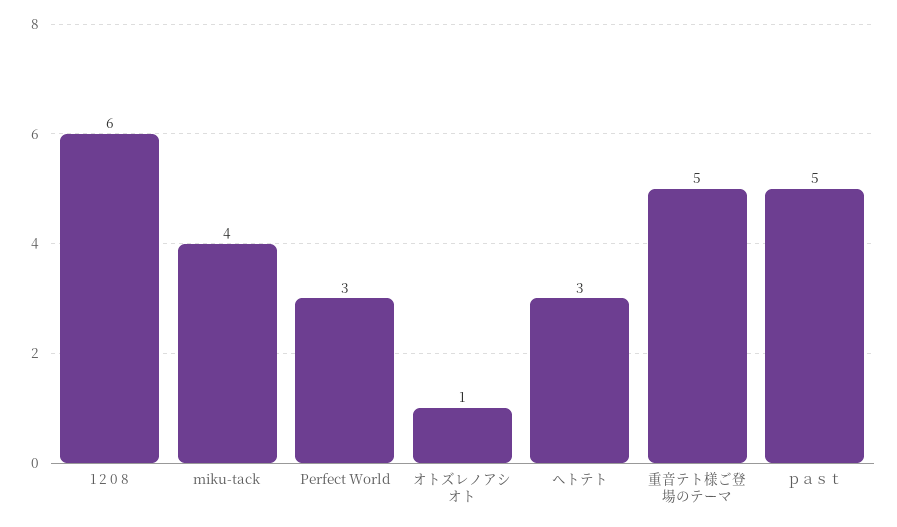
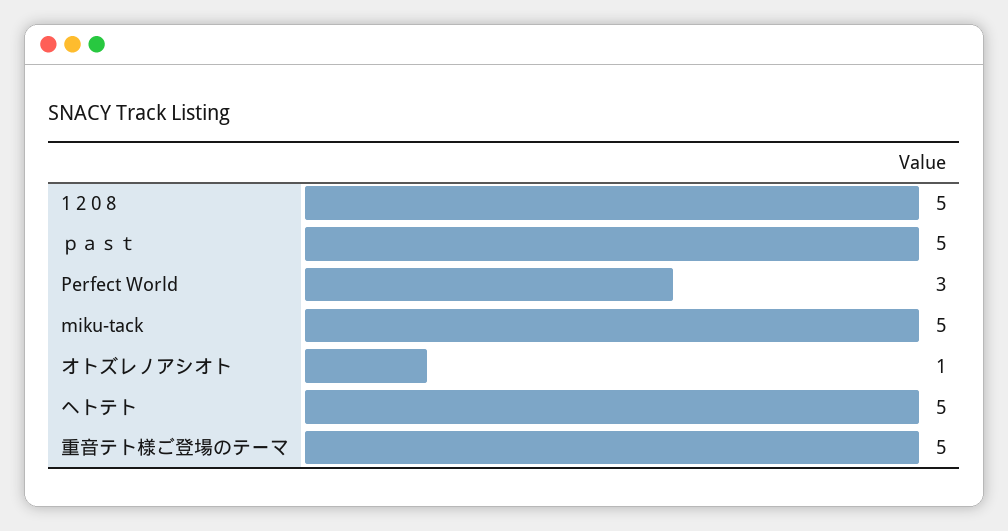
  {
-   "1 2 0 8": 6,
+   "1 2 0 8": 5,
-   "miku-tack": 4,
+   "miku-tack": 5,
    "Perfect World": 3,
    "オトズレノアシオト": 1,
-   "ヘトテト": 3,
+   "ヘトテト": 5,
    "重音テト様ご登場のテーマ": 5,
    "ｐａｓｔ": 5
  }

